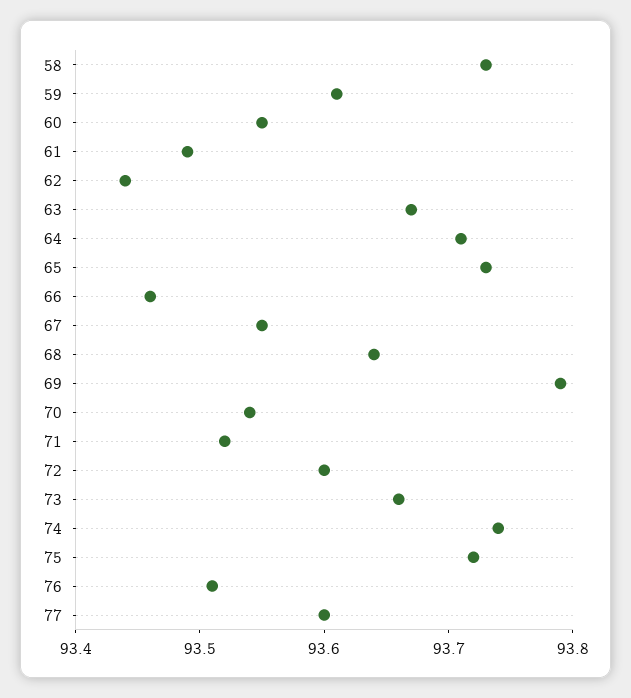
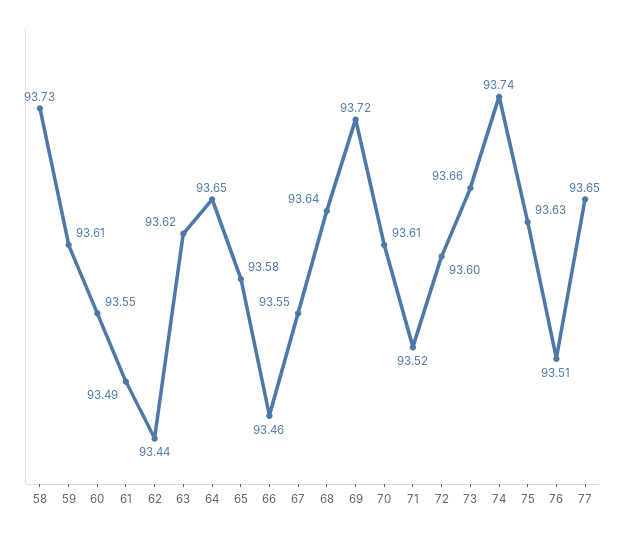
  {
    "58": 93.73,
    "59": 93.61,
    "60": 93.55,
    "61": 93.49,
    "62": 93.44,
-   "63": 93.67,
+   "63": 93.62,
-   "64": 93.71,
+   "64": 93.65,
-   "65": 93.73,
+   "65": 93.58,
    "66": 93.46,
    "67": 93.55,
    "68": 93.64,
-   "69": 93.79,
+   "69": 93.72,
-   "70": 93.54,
+   "70": 93.61,
    "71": 93.52,
    "72": 93.6,
    "73": 93.66,
    "74": 93.74,
-   "75": 93.72,
+   "75": 93.63,
    "76": 93.51,
-   "77": 93.6
+   "77": 93.65
  }

